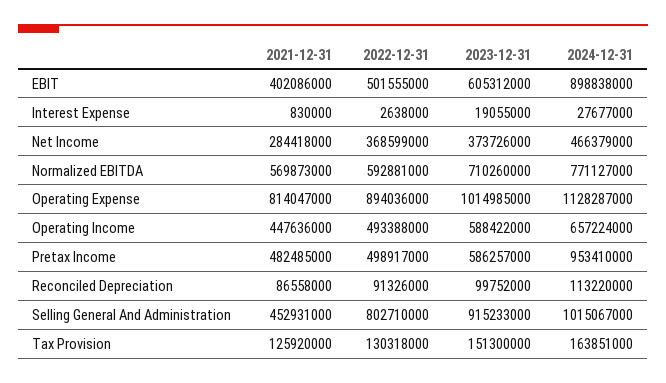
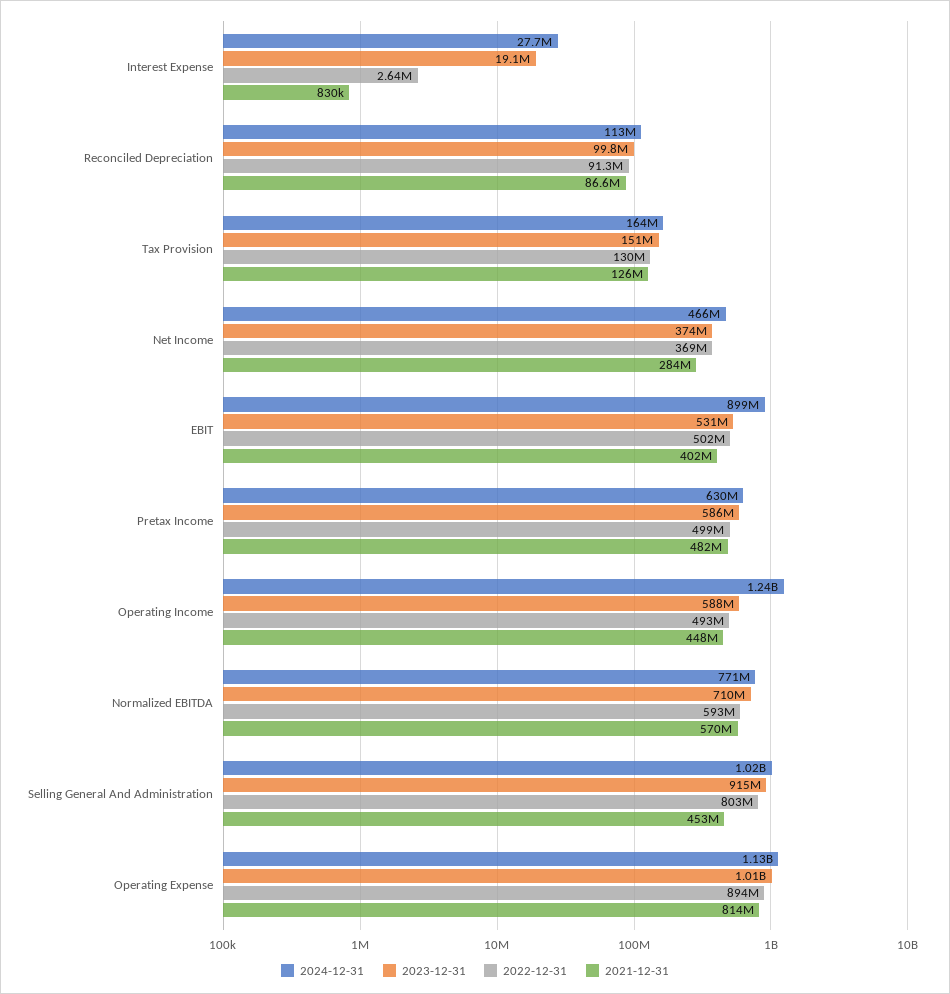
  {
    "2021-12-31": {
      "EBIT": 402086000,
      "Interest Expense": 830000,
      "Net Income": 284418000,
      "Normalized EBITDA": 569873000,
      "Operating Expense": 814047000,
      "Operating Income": 447636000,
      "Pretax Income": 482485000,
      "Reconciled Depreciation": 86558000,
      "Selling General And Administration": 452931000,
      "Tax Provision": 125920000
    },
    "2022-12-31": {
      "EBIT": 501555000,
      "Interest Expense": 2638000,
      "Net Income": 368599000,
      "Normalized EBITDA": 592881000,
      "Operating Expense": 894036000,
      "Operating Income": 493388000,
      "Pretax Income": 498917000,
      "Reconciled Depreciation": 91326000,
      "Selling General And Administration": 802710000,
      "Tax Provision": 130318000
    },
    "2023-12-31": {
-     "EBIT": 605312000,
+     "EBIT": 531000000,
      "Interest Expense": 19055000,
      "Net Income": 373726000,
      "Normalized EBITDA": 710260000,
      "Operating Expense": 1014985000,
      "Operating Income": 588422000,
      "Pretax Income": 586257000,
      "Reconciled Depreciation": 99752000,
      "Selling General And Administration": 915233000,
      "Tax Provision": 151300000
    },
    "2024-12-31": {
      "EBIT": 898838000,
      "Interest Expense": 27677000,
      "Net Income": 466379000,
      "Normalized EBITDA": 771127000,
      "Operating Expense": 1128287000,
-     "Operating Income": 657224000,
+     "Operating Income": 1240000000,
-     "Pretax Income": 953410000,
+     "Pretax Income": 630000000,
      "Reconciled Depreciation": 113220000,
      "Selling General And Administration": 1015067000,
      "Tax Provision": 163851000
    }
  }

